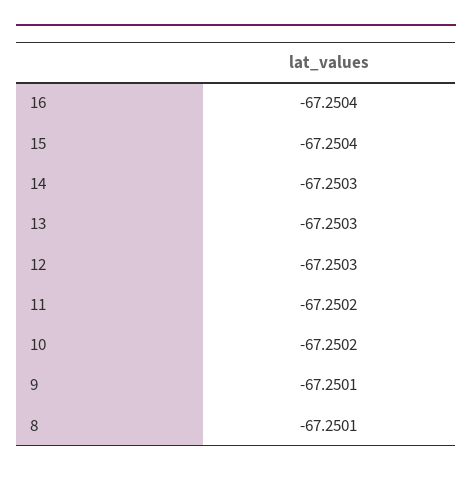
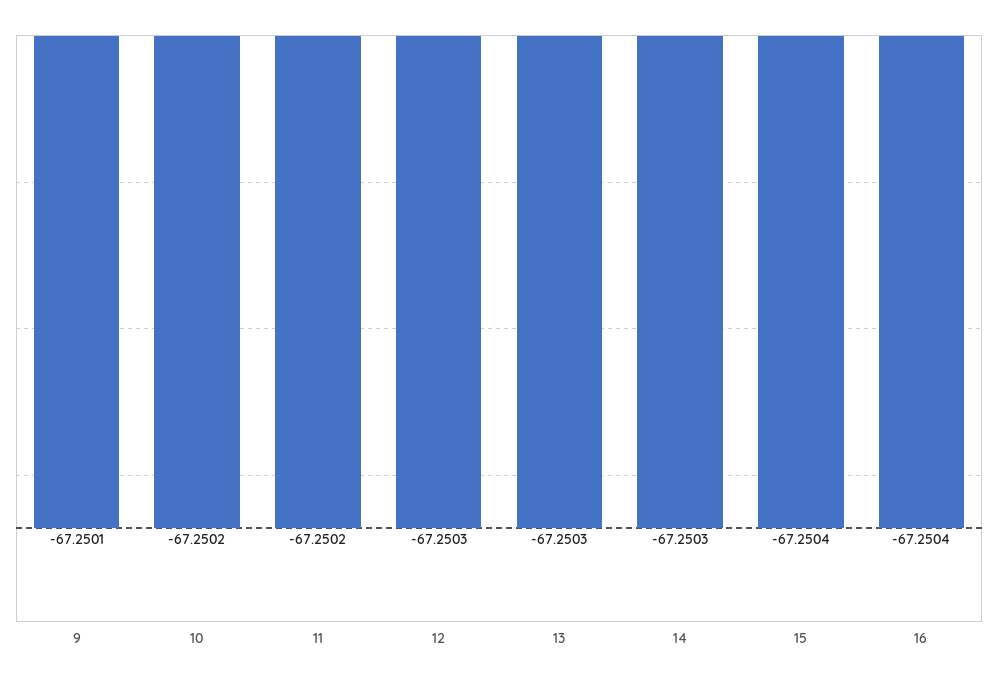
  {
    "16": -67.2504,
    "15": -67.2504,
    "14": -67.2503,
    "13": -67.2503,
    "12": -67.2503,
    "11": -67.2502,
    "10": -67.2502,
-   "9": -67.2501,
+   "9": -67.2501
-   "8": -67.2501
  }

